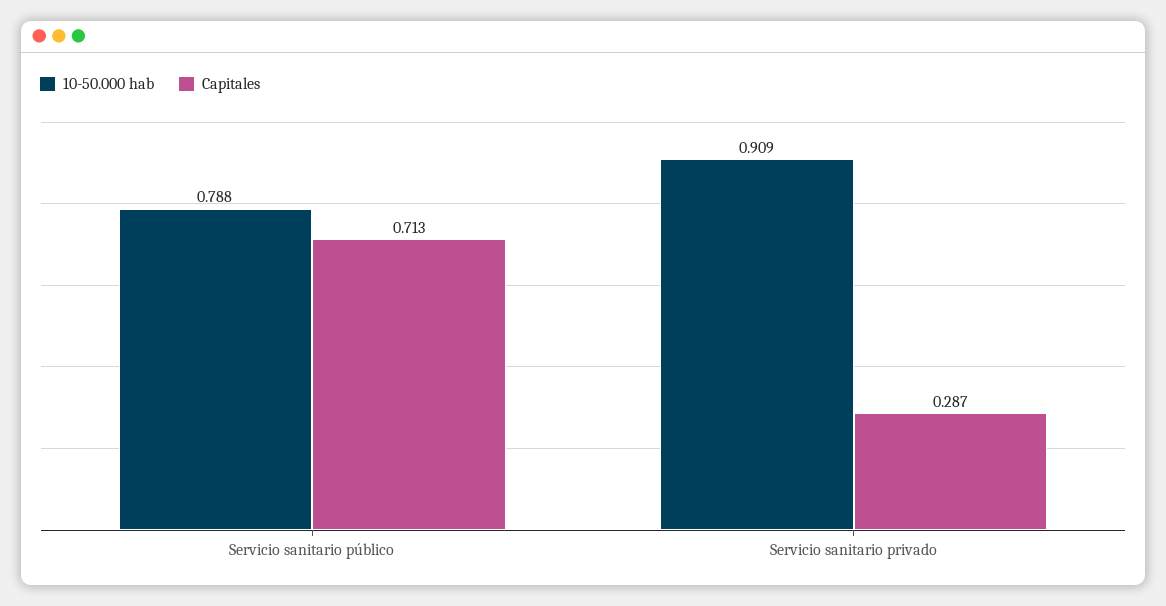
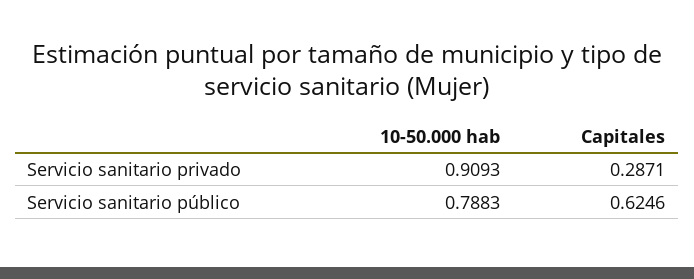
  {
    "10-50.000 hab": {
      "Servicio sanitario público": 0.7883,
      "Servicio sanitario privado": 0.9093
    },
    "Capitales": {
-     "Servicio sanitario público": 0.713,
+     "Servicio sanitario público": 0.6246,
      "Servicio sanitario privado": 0.2871
    }
  }

